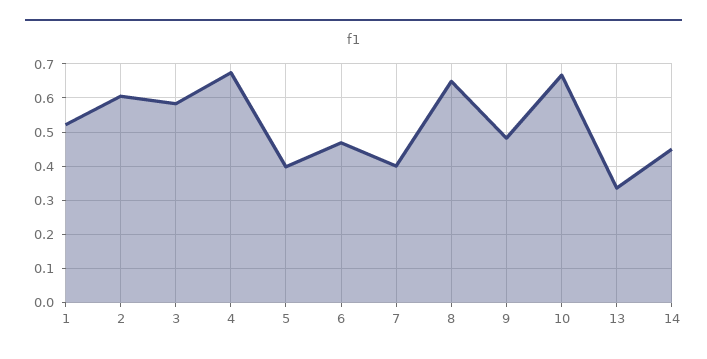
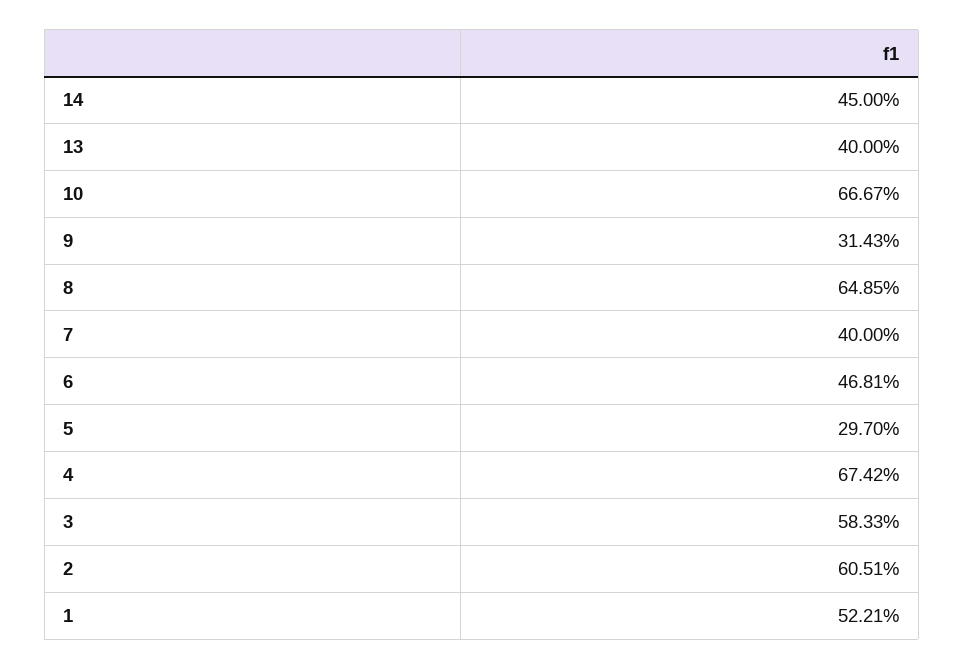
  {
    "1": 0.5221,
    "2": 0.6051,
    "3": 0.5833,
    "4": 0.6742,
-   "5": 0.4,
+   "5": 0.297,
    "6": 0.4681,
    "7": 0.4,
    "8": 0.6485,
-   "9": 0.48,
+   "9": 0.3143,
    "10": 0.6667,
-   "13": 0.34,
+   "13": 0.4,
    "14": 0.45
  }

